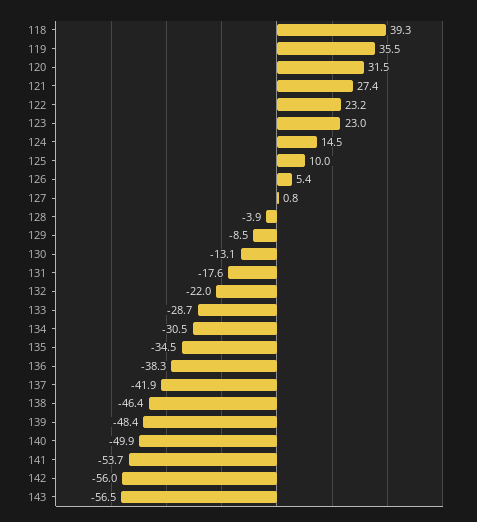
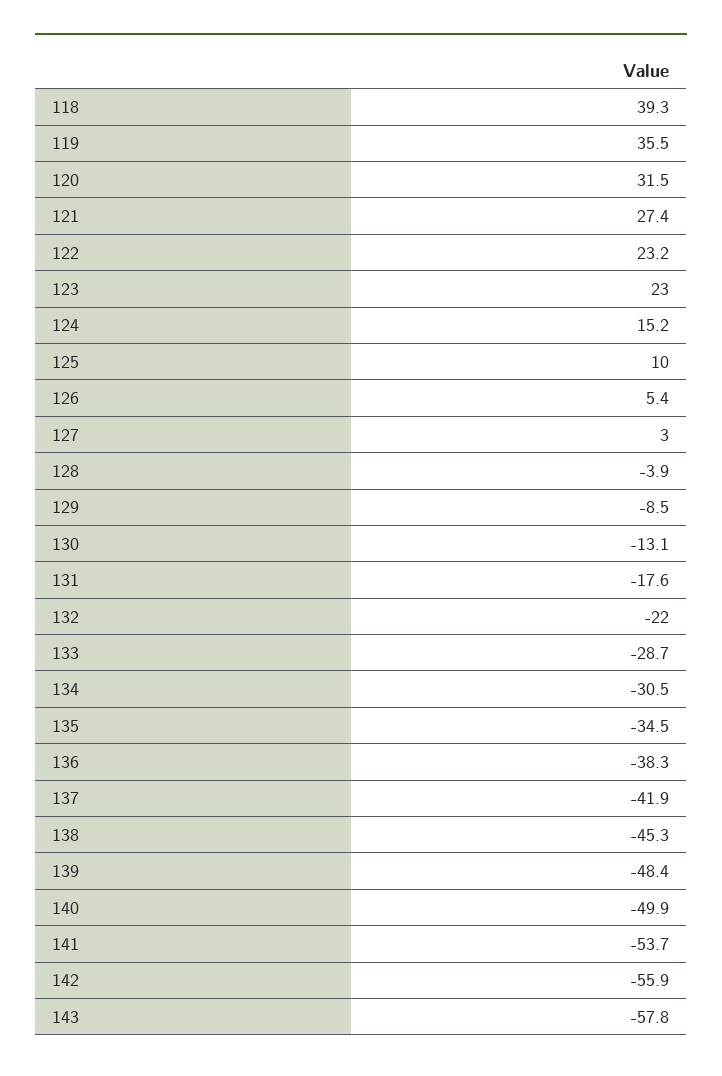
  {
    "118": 39.3,
    "119": 35.5,
    "120": 31.5,
    "121": 27.4,
    "122": 23.2,
    "123": 23,
-   "124": 14.5,
+   "124": 15.2,
    "125": 10,
    "126": 5.4,
-   "127": 0.8,
+   "127": 3,
    "128": -3.9,
    "129": -8.5,
    "130": -13.1,
    "131": -17.6,
    "132": -22,
    "133": -28.7,
    "134": -30.5,
    "135": -34.5,
    "136": -38.3,
    "137": -41.9,
-   "138": -46.4,
+   "138": -45.3,
    "139": -48.4,
    "140": -49.9,
    "141": -53.7,
-   "142": -56,
+   "142": -55.9,
-   "143": -56.5
+   "143": -57.8
  }

